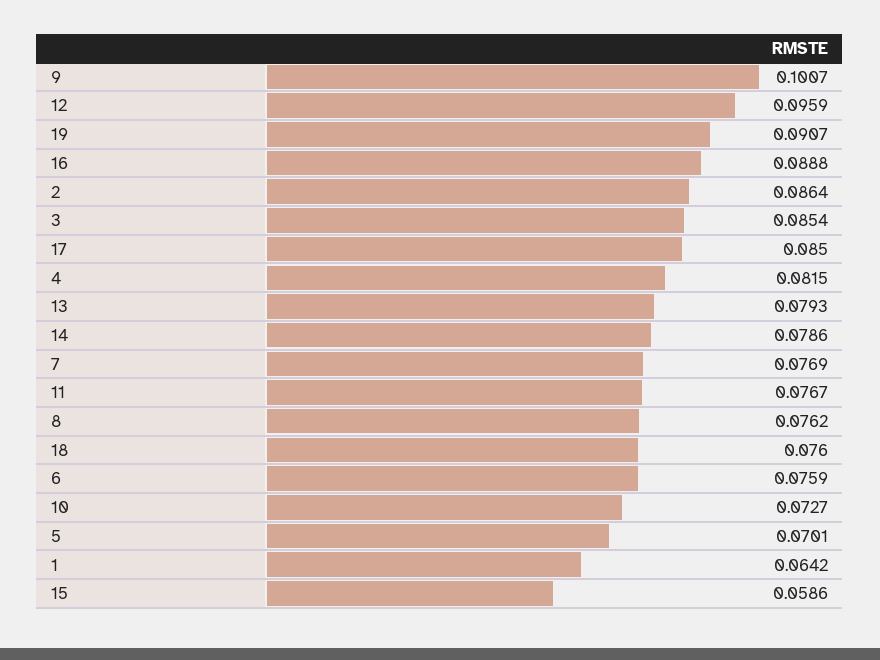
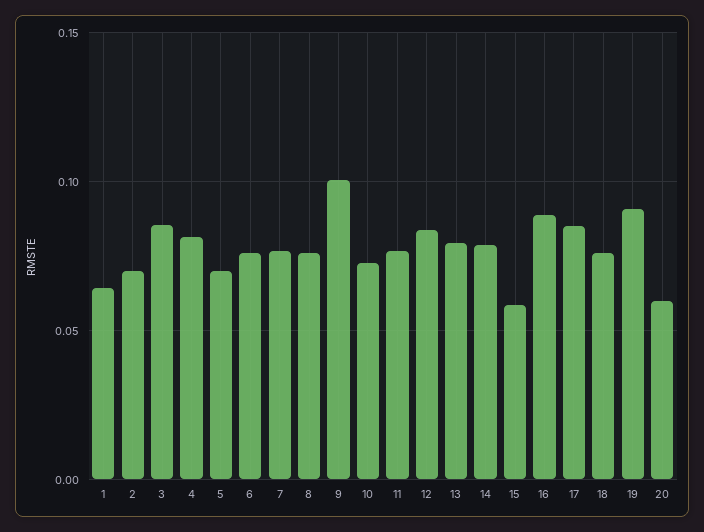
  {
    "9": 0.1007,
-   "12": 0.0959,
+   "12": 0.085,
    "19": 0.0907,
    "16": 0.0888,
-   "2": 0.0864,
+   "2": 0.07,
    "3": 0.0854,
    "17": 0.085,
    "4": 0.0815,
    "13": 0.0793,
    "14": 0.0786,
    "7": 0.0769,
    "11": 0.0767,
    "8": 0.0762,
    "18": 0.076,
    "6": 0.0759,
    "10": 0.0727,
    "5": 0.0701,
    "1": 0.0642,
-   "15": 0.0586
+   "15": 0.0586,
+   "20": 0.06
  }

